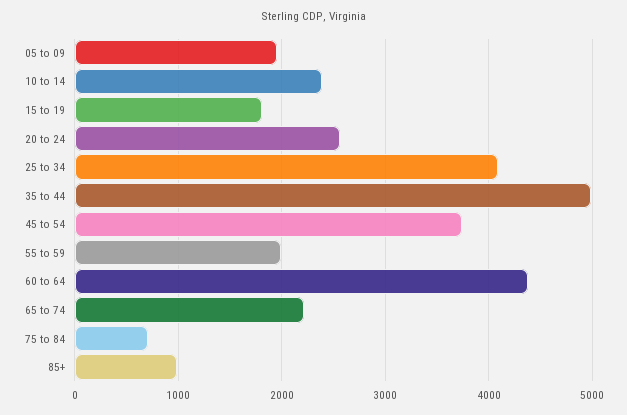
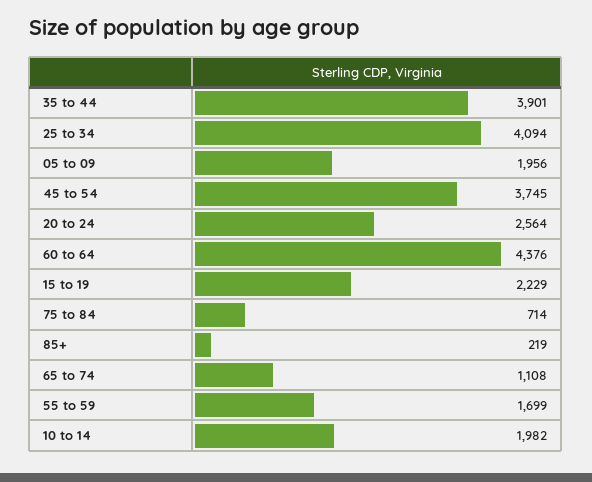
  {
    "05 to 09": 1956,
-   "10 to 14": 2400,
+   "10 to 14": 1982,
-   "15 to 19": 1800,
+   "15 to 19": 2229,
    "20 to 24": 2564,
    "25 to 34": 4094,
-   "35 to 44": 5000,
+   "35 to 44": 3901,
    "45 to 54": 3745,
-   "55 to 59": 2000,
+   "55 to 59": 1699,
    "60 to 64": 4376,
-   "65 to 74": 2200,
+   "65 to 74": 1108,
    "75 to 84": 714,
-   "85+": 1000
+   "85+": 219
  }

